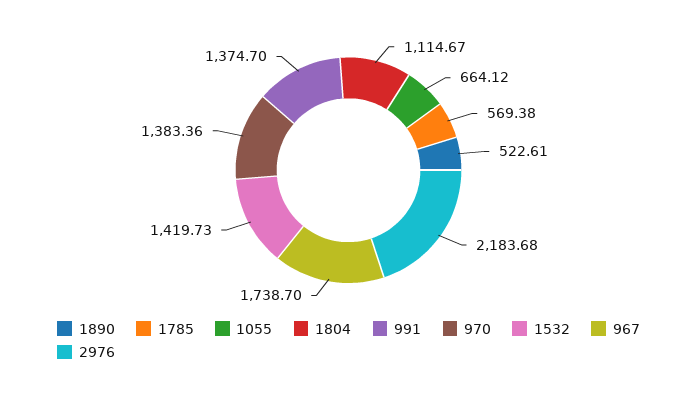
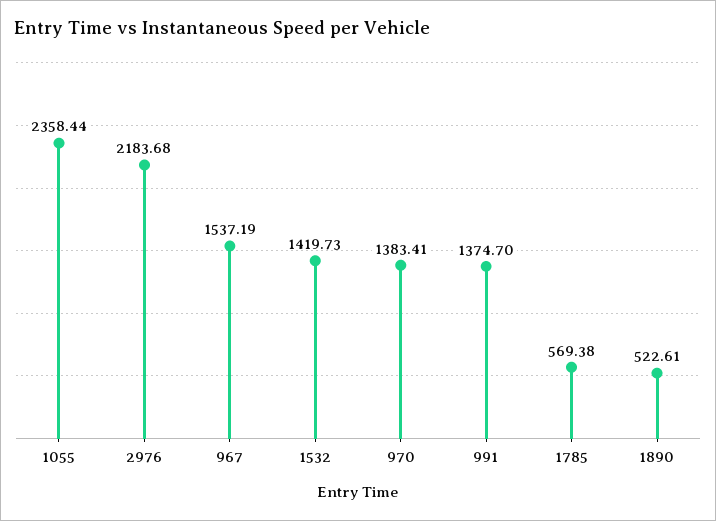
  {
    "1890": 522.61,
    "1785": 569.38,
-   "1055": 664.12,
+   "1055": 2358.44,
-   "1804": 1114.67,
    "991": 1374.7,
-   "970": 1383.36,
+   "970": 1383.41,
    "1532": 1419.73,
-   "967": 1738.7,
+   "967": 1537.19,
    "2976": 2183.68
  }

